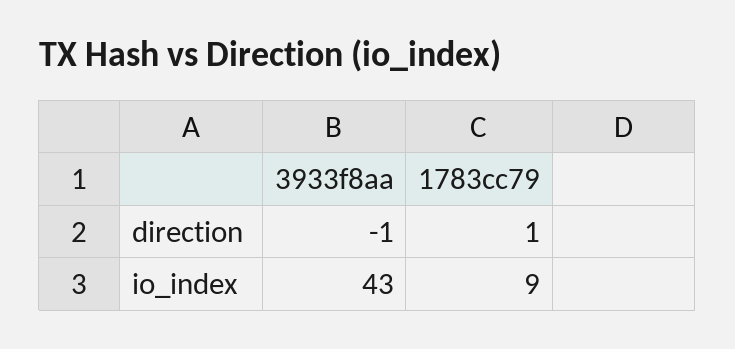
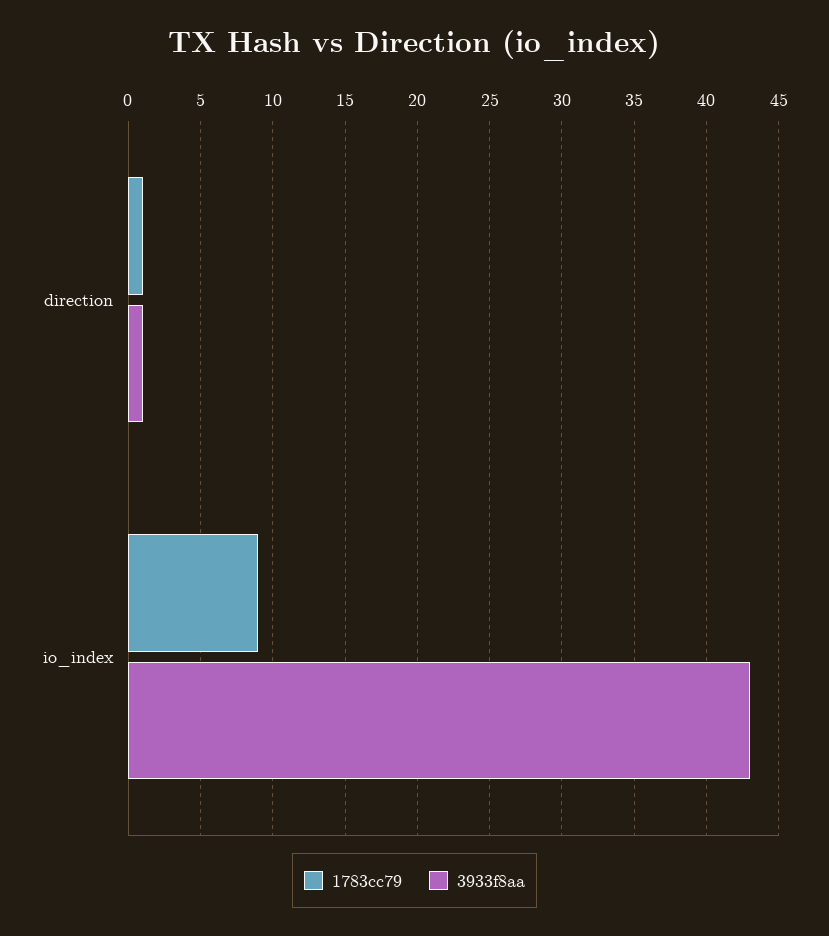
  {
    "3933f8aa": {
-     "direction": -1,
+     "direction": 1,
      "io_index": 43
    },
    "1783cc79": {
      "direction": 1,
      "io_index": 9
    }
  }

